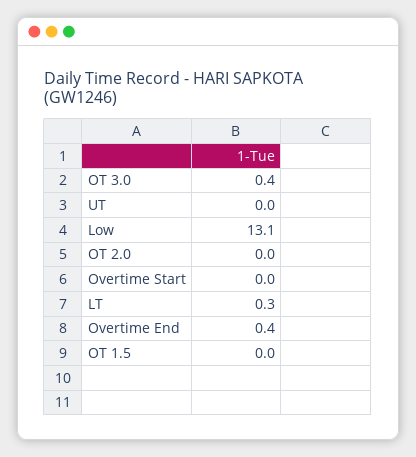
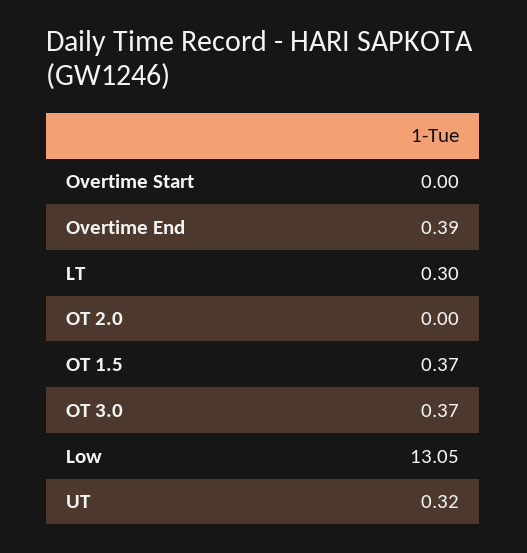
  {
    "OT 3.0": 0.37,
-   "UT": 0,
+   "UT": 0.32,
    "Low": 13.05,
    "OT 2.0": 0,
    "Overtime Start": 0,
    "LT": 0.3,
    "Overtime End": 0.39,
-   "OT 1.5": 0
+   "OT 1.5": 0.37
  }

